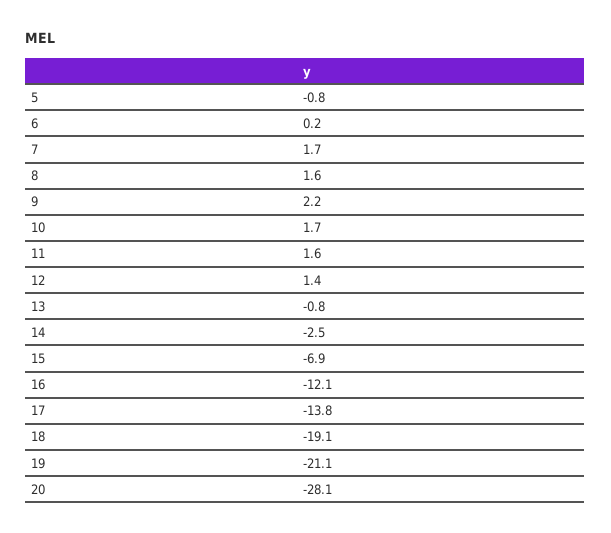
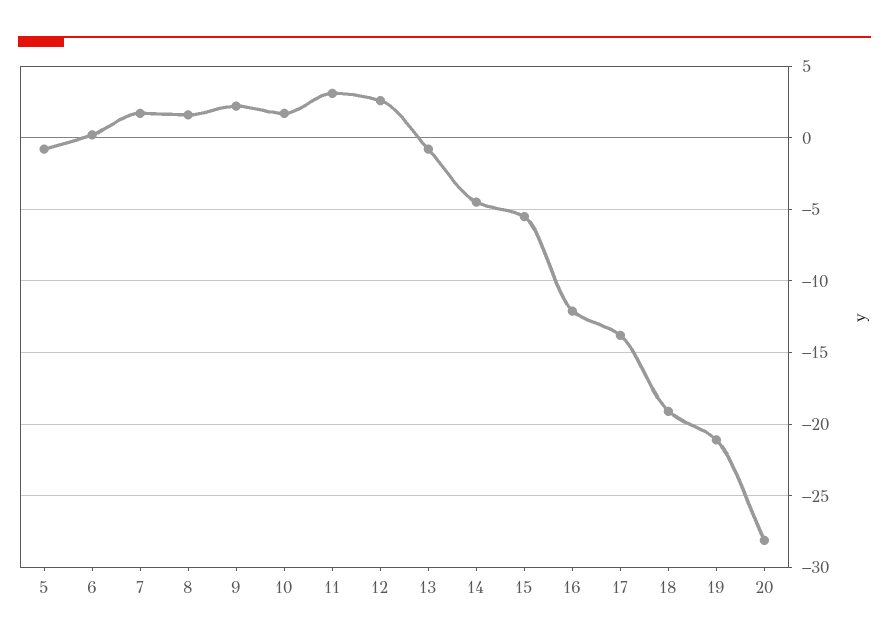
  {
    "5": -0.8,
    "6": 0.2,
    "7": 1.7,
    "8": 1.6,
    "9": 2.2,
    "10": 1.7,
-   "11": 1.6,
+   "11": 3,
-   "12": 1.4,
+   "12": 2.5,
    "13": -0.8,
-   "14": -2.5,
+   "14": -4.5,
-   "15": -6.9,
+   "15": -5.5,
    "16": -12.1,
    "17": -13.8,
    "18": -19.1,
    "19": -21.1,
    "20": -28.1
  }

